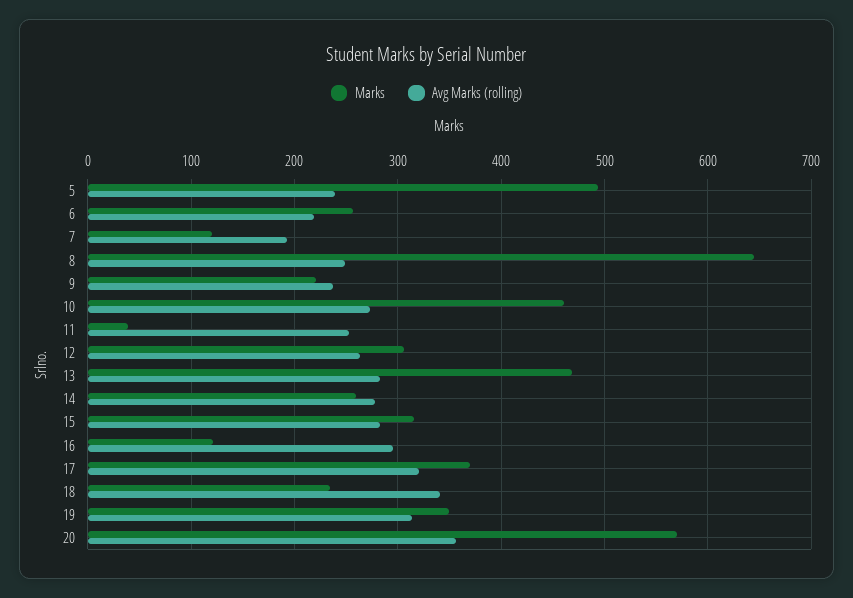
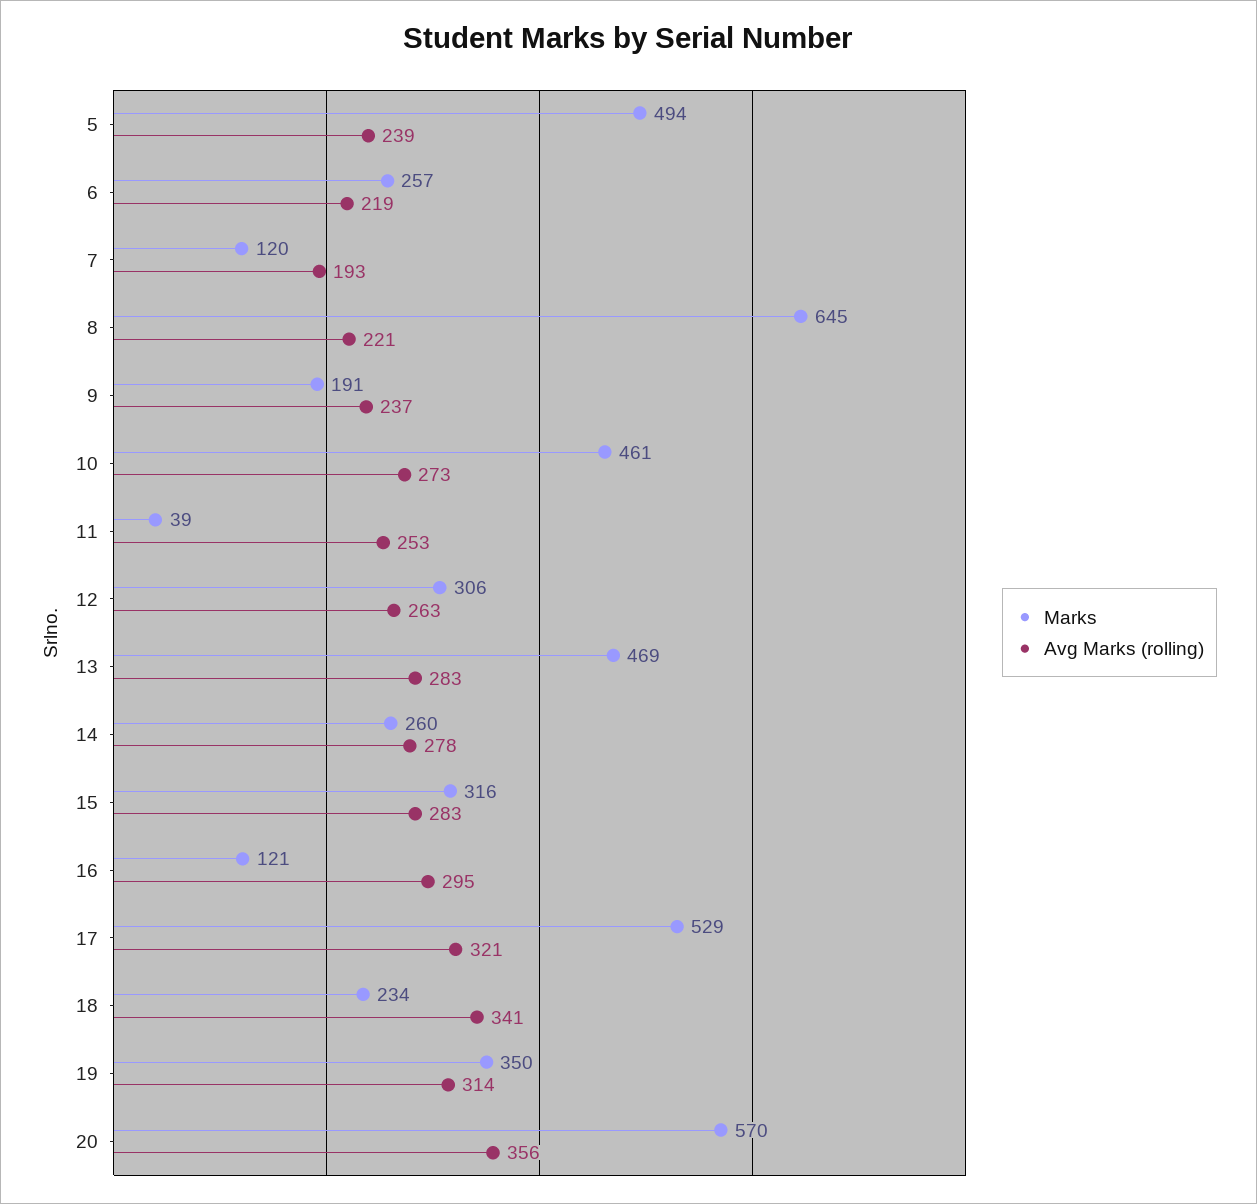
  {
    "Marks": {
      "5": 494,
      "6": 257,
      "7": 120,
      "8": 645,
-     "9": 220,
+     "9": 191,
      "10": 461,
      "11": 39,
      "12": 306,
      "13": 469,
      "14": 260,
      "15": 316,
      "16": 121,
-     "17": 370,
+     "17": 529,
      "18": 234,
      "19": 350,
      "20": 570
    },
    "Avg Marks (rolling)": {
      "5": 239,
      "6": 219,
      "7": 193,
-     "8": 250,
+     "8": 221,
      "9": 237,
      "10": 273,
      "11": 253,
      "12": 263,
      "13": 283,
      "14": 278,
      "15": 283,
      "16": 295,
      "17": 321,
      "18": 341,
      "19": 314,
      "20": 356
    }
  }

